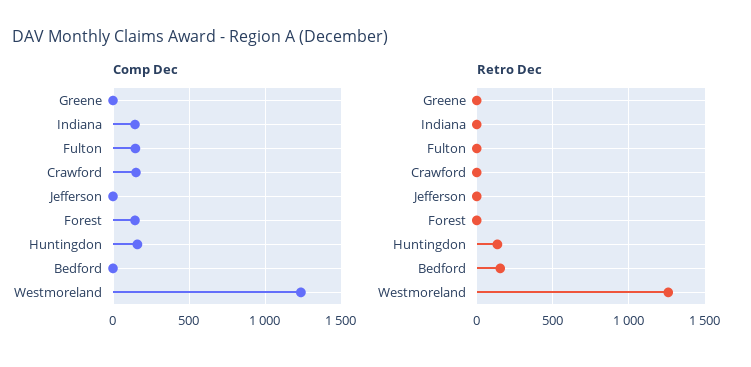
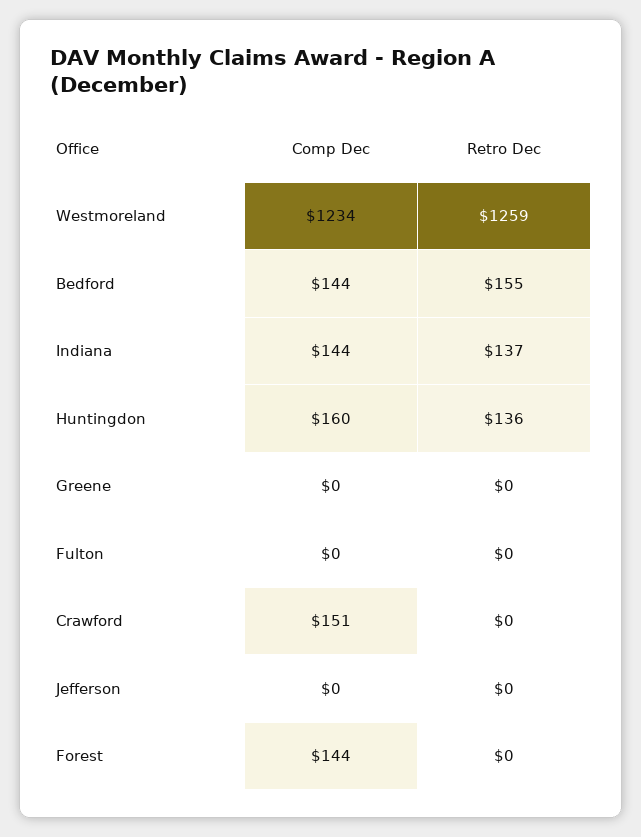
  {
    "Comp Dec": {
      "Greene": 0,
      "Indiana": 144,
-     "Fulton": 150,
+     "Fulton": 0,
      "Crawford": 151,
      "Jefferson": 0,
      "Forest": 144,
      "Huntingdon": 160,
-     "Bedford": 0,
+     "Bedford": 144,
      "Westmoreland": 1234
    },
    "Retro Dec": {
      "Greene": 0,
-     "Indiana": 0,
+     "Indiana": 137,
      "Fulton": 0,
      "Crawford": 0,
      "Jefferson": 0,
      "Forest": 0,
      "Huntingdon": 136,
      "Bedford": 155,
      "Westmoreland": 1259
    }
  }

